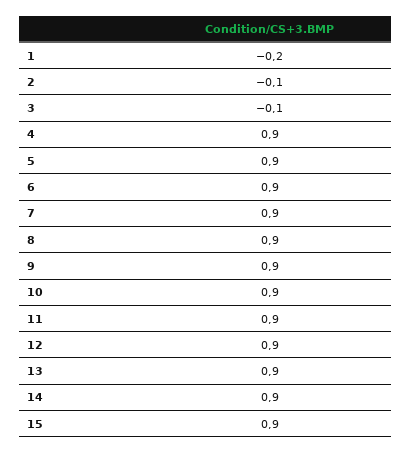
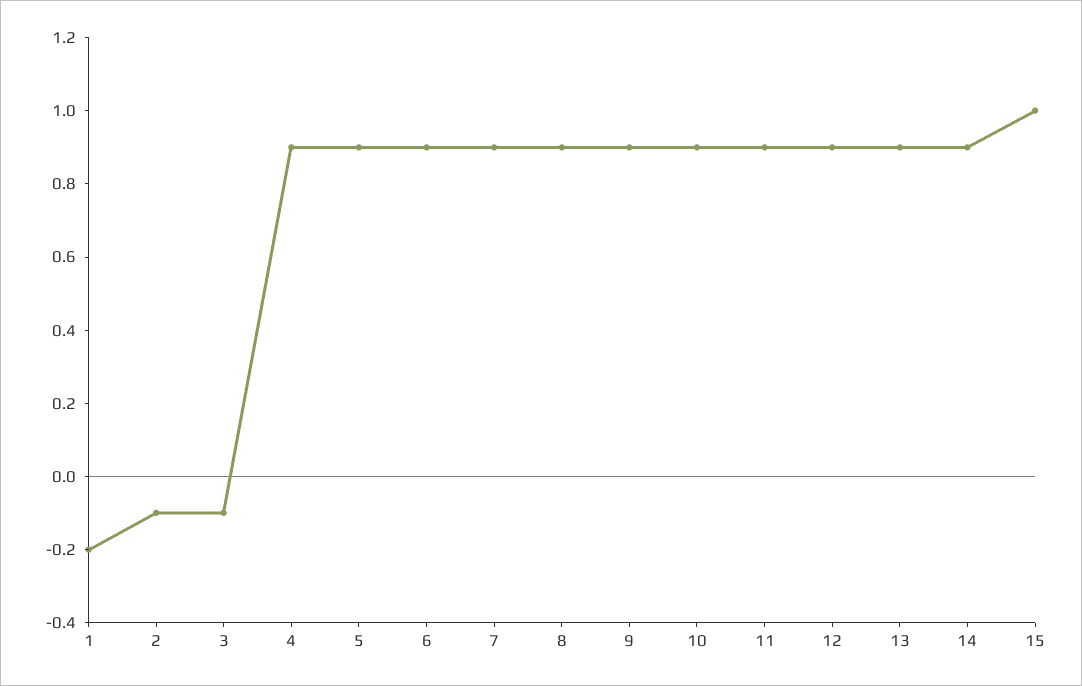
  {
    "1": -0.2,
    "2": -0.1,
    "3": -0.1,
    "4": 0.9,
    "5": 0.9,
    "6": 0.9,
    "7": 0.9,
    "8": 0.9,
    "9": 0.9,
    "10": 0.9,
    "11": 0.9,
    "12": 0.9,
    "13": 0.9,
    "14": 0.9,
-   "15": 0.9
+   "15": 1
  }

